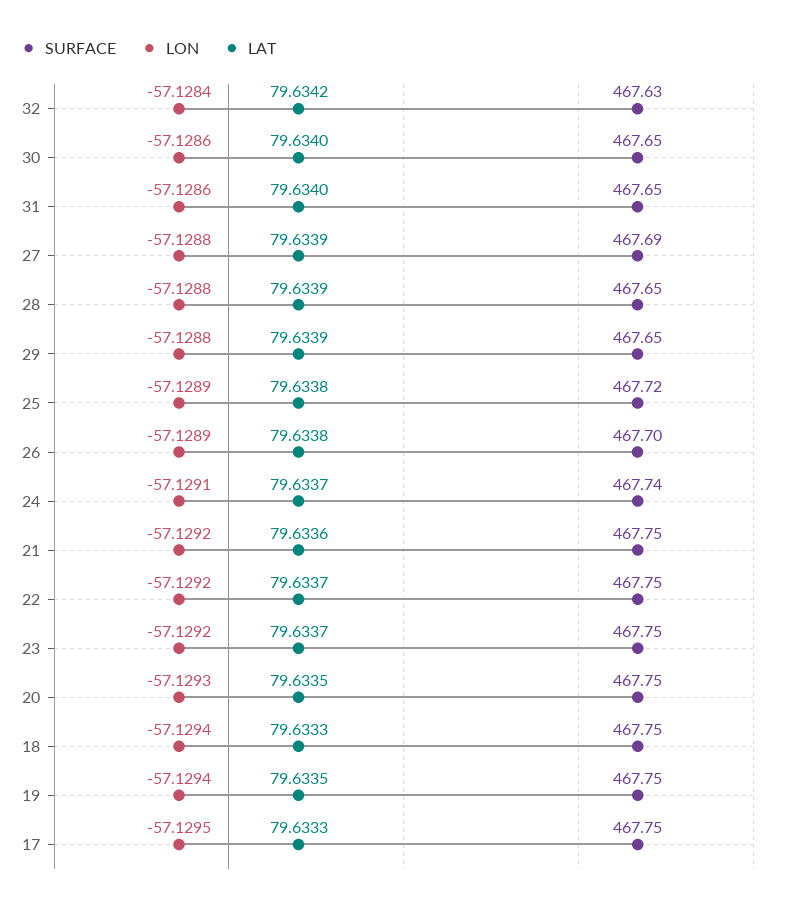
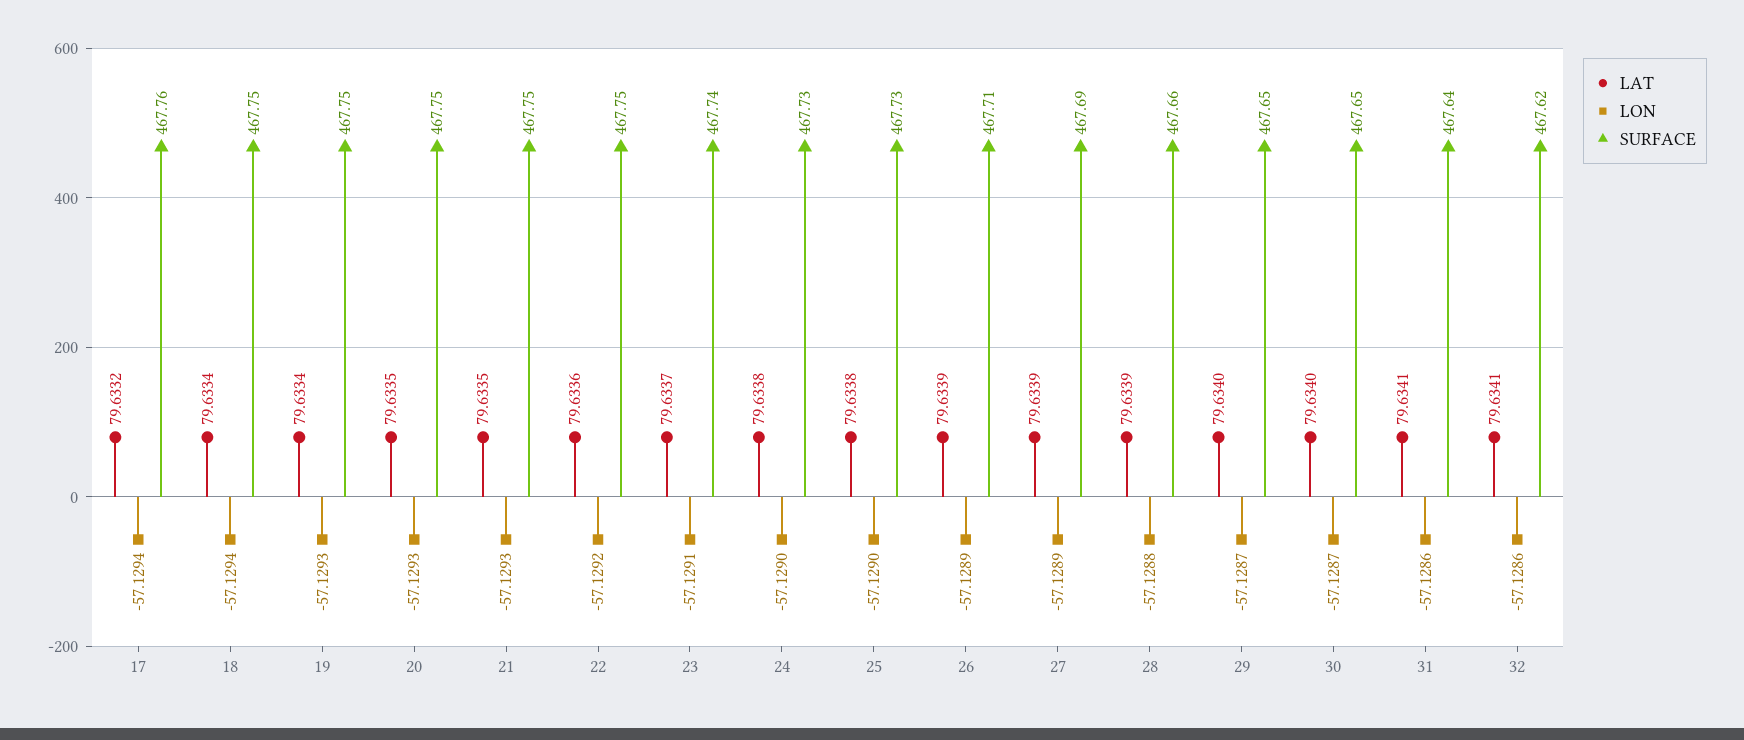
  {
    "SURFACE": {
-     "32": 467.63,
+     "32": 467.62,
      "30": 467.65,
-     "31": 467.65,
+     "31": 467.64,
      "27": 467.69,
-     "28": 467.65,
+     "28": 467.66,
      "29": 467.65,
-     "25": 467.72,
+     "25": 467.73,
-     "26": 467.7,
+     "26": 467.71,
-     "24": 467.74,
+     "24": 467.73,
      "21": 467.75,
      "22": 467.75,
-     "23": 467.75,
+     "23": 467.74,
      "20": 467.75,
      "18": 467.75,
      "19": 467.75,
-     "17": 467.75
+     "17": 467.76
    },
    "LON": {
-     "32": -57.1284,
+     "32": -57.1286,
-     "30": -57.1286,
+     "30": -57.1287,
      "31": -57.1286,
-     "27": -57.1288,
+     "27": -57.1289,
      "28": -57.1288,
-     "29": -57.1288,
+     "29": -57.1287,
-     "25": -57.1289,
+     "25": -57.129,
      "26": -57.1289,
-     "24": -57.1291,
+     "24": -57.129,
-     "21": -57.1292,
+     "21": -57.1293,
      "22": -57.1292,
-     "23": -57.1292,
+     "23": -57.1291,
      "20": -57.1293,
      "18": -57.1294,
-     "19": -57.1294,
+     "19": -57.1293,
-     "17": -57.1295
+     "17": -57.1294
    },
    "LAT": {
-     "32": 79.6342,
+     "32": 79.6341,
      "30": 79.634,
-     "31": 79.634,
+     "31": 79.6341,
      "27": 79.6339,
      "28": 79.6339,
-     "29": 79.6339,
+     "29": 79.634,
      "25": 79.6338,
-     "26": 79.6338,
+     "26": 79.6339,
-     "24": 79.6337,
+     "24": 79.6338,
-     "21": 79.6336,
+     "21": 79.6335,
-     "22": 79.6337,
+     "22": 79.6336,
      "23": 79.6337,
      "20": 79.6335,
-     "18": 79.6333,
+     "18": 79.6334,
-     "19": 79.6335,
+     "19": 79.6334,
-     "17": 79.6333
+     "17": 79.6332
    }
  }

